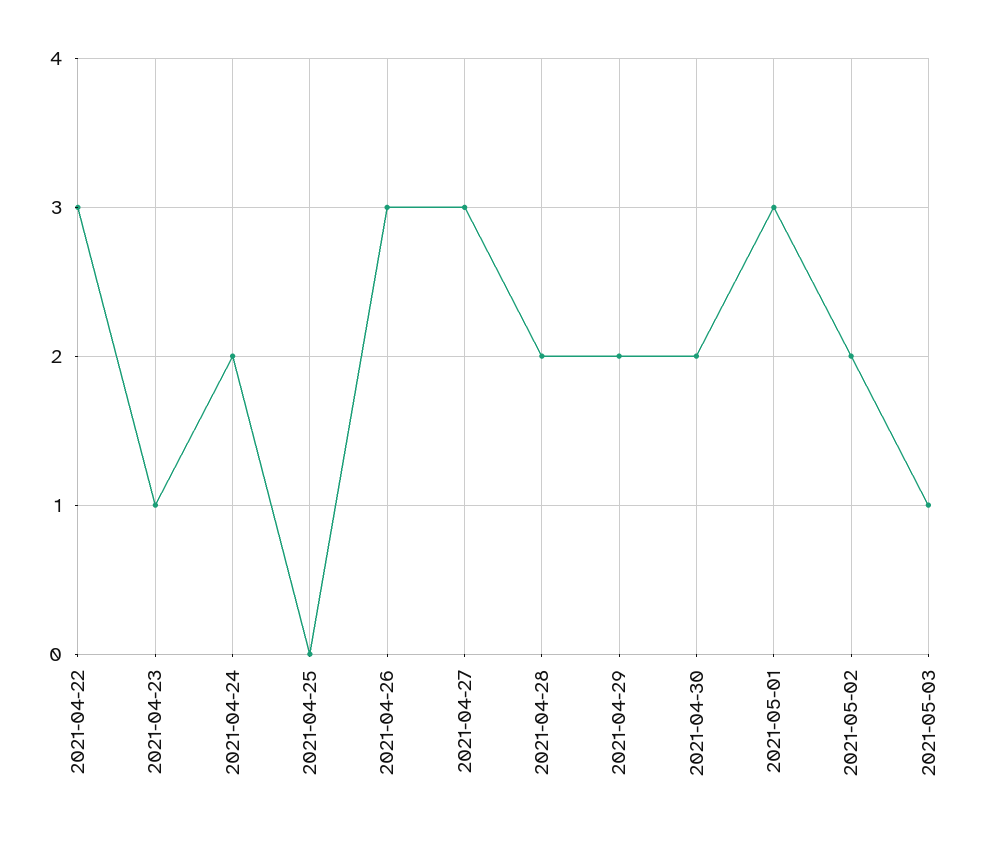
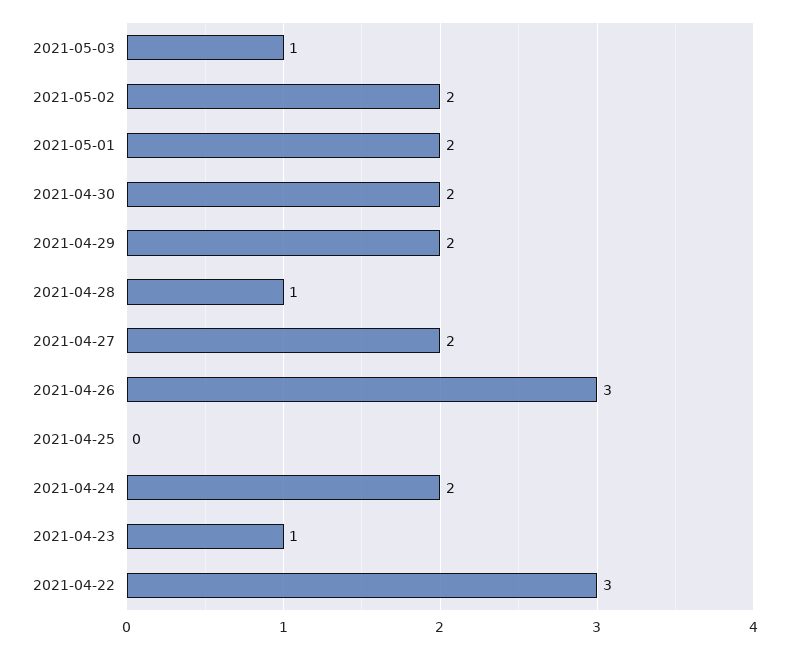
  {
    "2021-04-22": 3,
    "2021-04-23": 1,
    "2021-04-24": 2,
    "2021-04-25": 0,
    "2021-04-26": 3,
-   "2021-04-27": 3,
+   "2021-04-27": 2,
-   "2021-04-28": 2,
+   "2021-04-28": 1,
    "2021-04-29": 2,
    "2021-04-30": 2,
-   "2021-05-01": 3,
+   "2021-05-01": 2,
    "2021-05-02": 2,
    "2021-05-03": 1
  }

